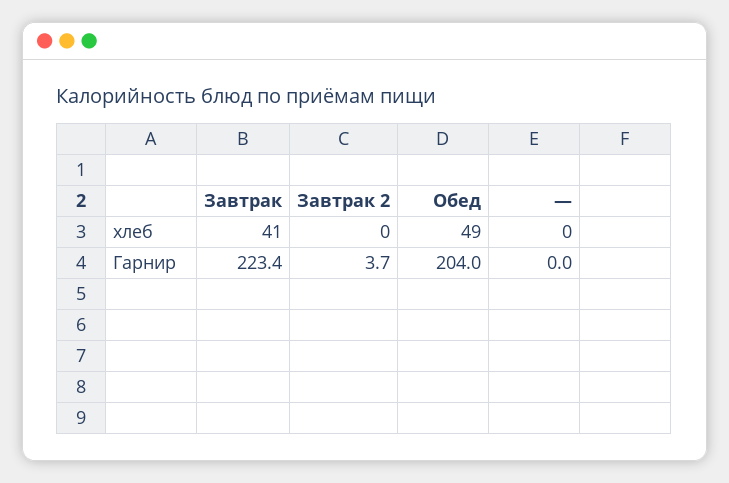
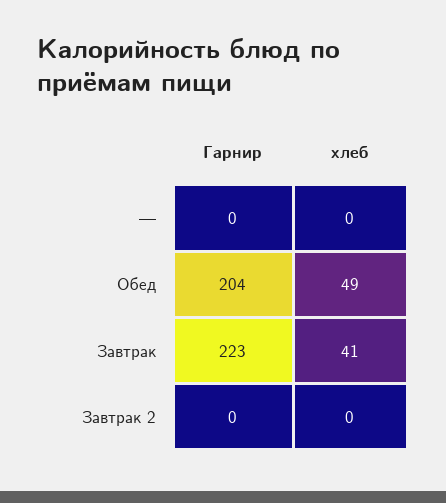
  {
    "Завтрак": {
      "хлеб": 41,
      "Гарнир": 223.4
    },
    "Завтрак 2": {
      "хлеб": 0,
-     "Гарнир": 3.7
+     "Гарнир": 0
    },
    "Обед": {
      "хлеб": 49,
      "Гарнир": 204
    },
    "—": {
      "хлеб": 0,
      "Гарнир": 0
    }
  }

